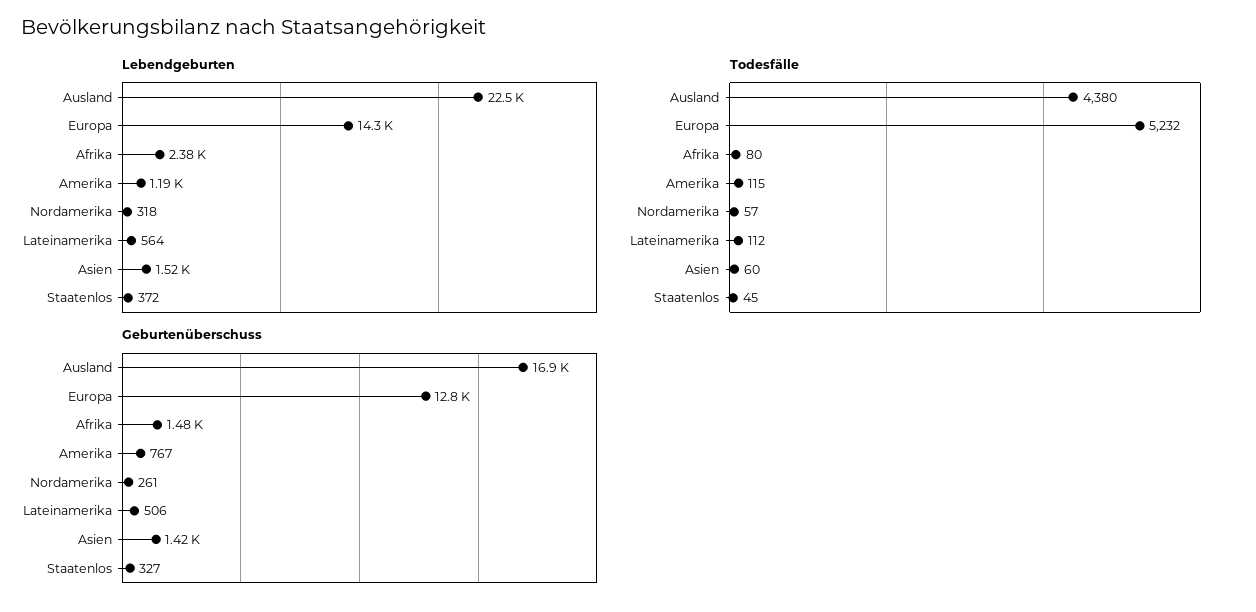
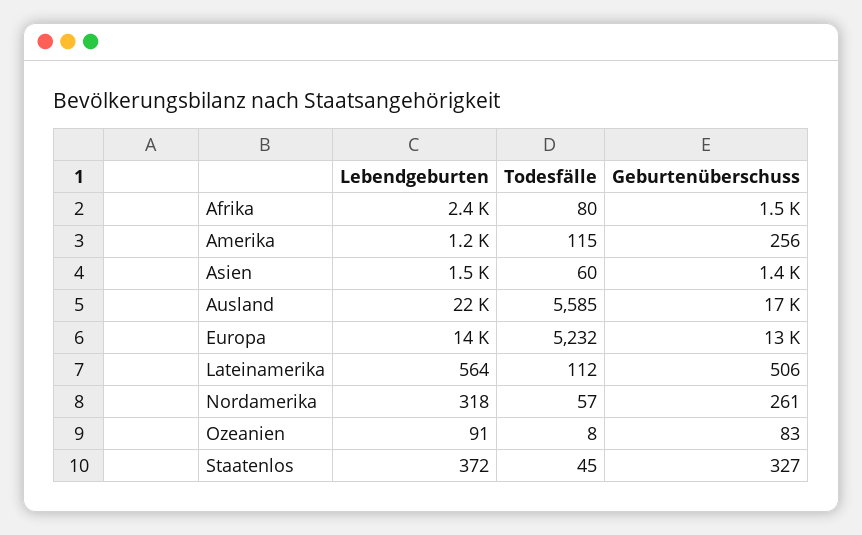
  {
    "Lebendgeburten": {
      "Ausland": 22500,
      "Europa": 14300,
      "Afrika": 2380,
      "Amerika": 1190,
      "Nordamerika": 318,
      "Lateinamerika": 564,
      "Asien": 1520,
-     "Staatenlos": 372
+     "Staatenlos": 372,
+     "Ozeanien": 91
    },
    "Todesfälle": {
-     "Ausland": 4380,
+     "Ausland": 5585,
      "Europa": 5232,
      "Afrika": 80,
      "Amerika": 115,
      "Nordamerika": 57,
      "Lateinamerika": 112,
      "Asien": 60,
-     "Staatenlos": 45
+     "Staatenlos": 45,
+     "Ozeanien": 8
    },
    "Geburtenüberschuss": {
      "Ausland": 16900,
      "Europa": 12800,
      "Afrika": 1480,
-     "Amerika": 767,
+     "Amerika": 256,
      "Nordamerika": 261,
      "Lateinamerika": 506,
      "Asien": 1420,
-     "Staatenlos": 327
+     "Staatenlos": 327,
+     "Ozeanien": 83
    }
  }

